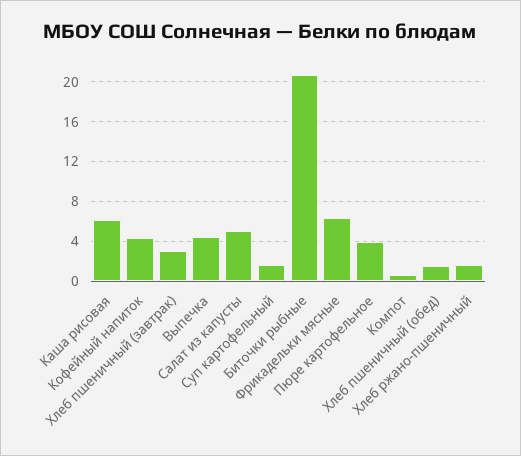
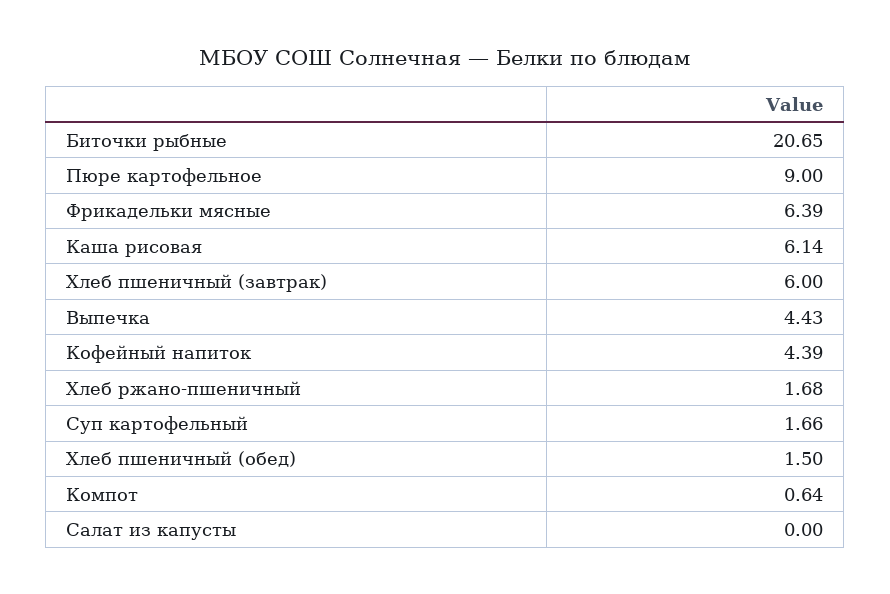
  {
    "Каша рисовая": 6.14,
    "Кофейный напиток": 4.39,
-   "Хлеб пшеничный (завтрак)": 3,
+   "Хлеб пшеничный (завтрак)": 6,
    "Выпечка": 4.43,
-   "Салат из капусты": 5,
+   "Салат из капусты": 0,
    "Суп картофельный": 1.66,
    "Биточки рыбные": 20.65,
    "Фрикадельки мясные": 6.39,
-   "Пюре картофельное": 4,
+   "Пюре картофельное": 9,
    "Компот": 0.64,
    "Хлеб пшеничный (обед)": 1.5,
    "Хлеб ржано-пшеничный": 1.68
  }

